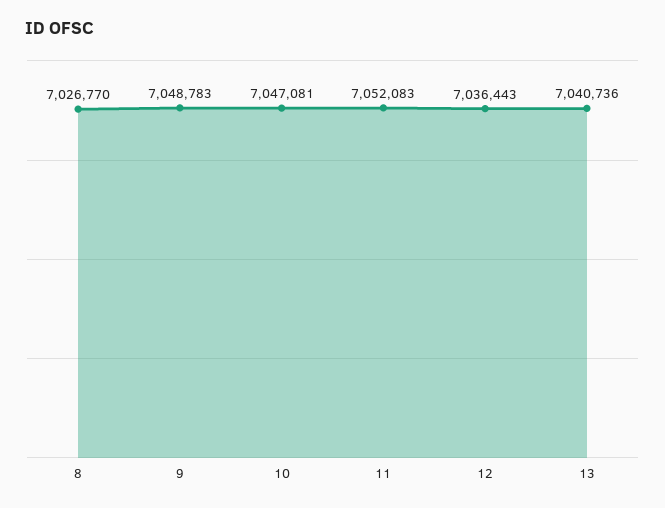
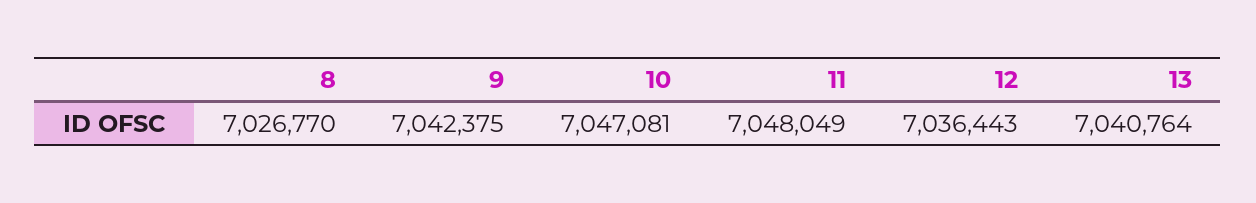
  {
    "8": 7026770,
-   "9": 7048783,
+   "9": 7042375,
    "10": 7047081,
-   "11": 7052083,
+   "11": 7048049,
    "12": 7036443,
-   "13": 7040736
+   "13": 7040764
  }

